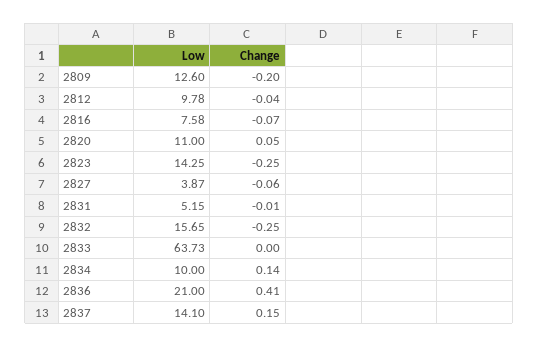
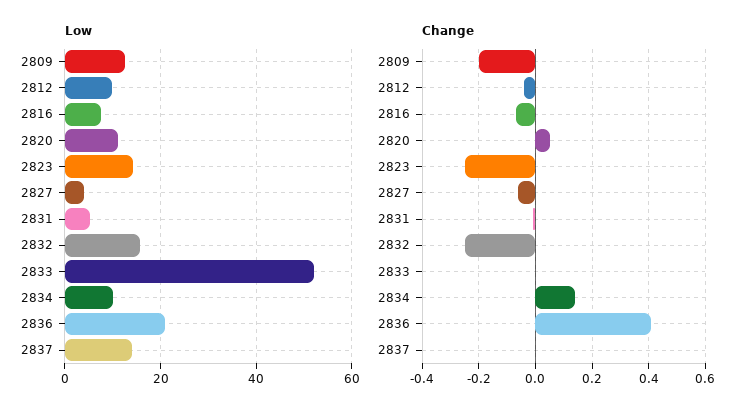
  {
    "Low": {
      "2809": 12.6,
      "2812": 9.78,
      "2816": 7.58,
      "2820": 11,
      "2823": 14.25,
      "2827": 3.87,
      "2831": 5.15,
      "2832": 15.65,
-     "2833": 63.73,
+     "2833": 52,
      "2834": 10,
      "2836": 21,
      "2837": 14.1
    },
    "Change": {
      "2809": -0.2,
      "2812": -0.04,
      "2816": -0.07,
      "2820": 0.05,
      "2823": -0.25,
      "2827": -0.06,
      "2831": -0.01,
      "2832": -0.25,
      "2833": 0,
      "2834": 0.14,
      "2836": 0.41,
-     "2837": 0.15
+     "2837": 0
    }
  }

